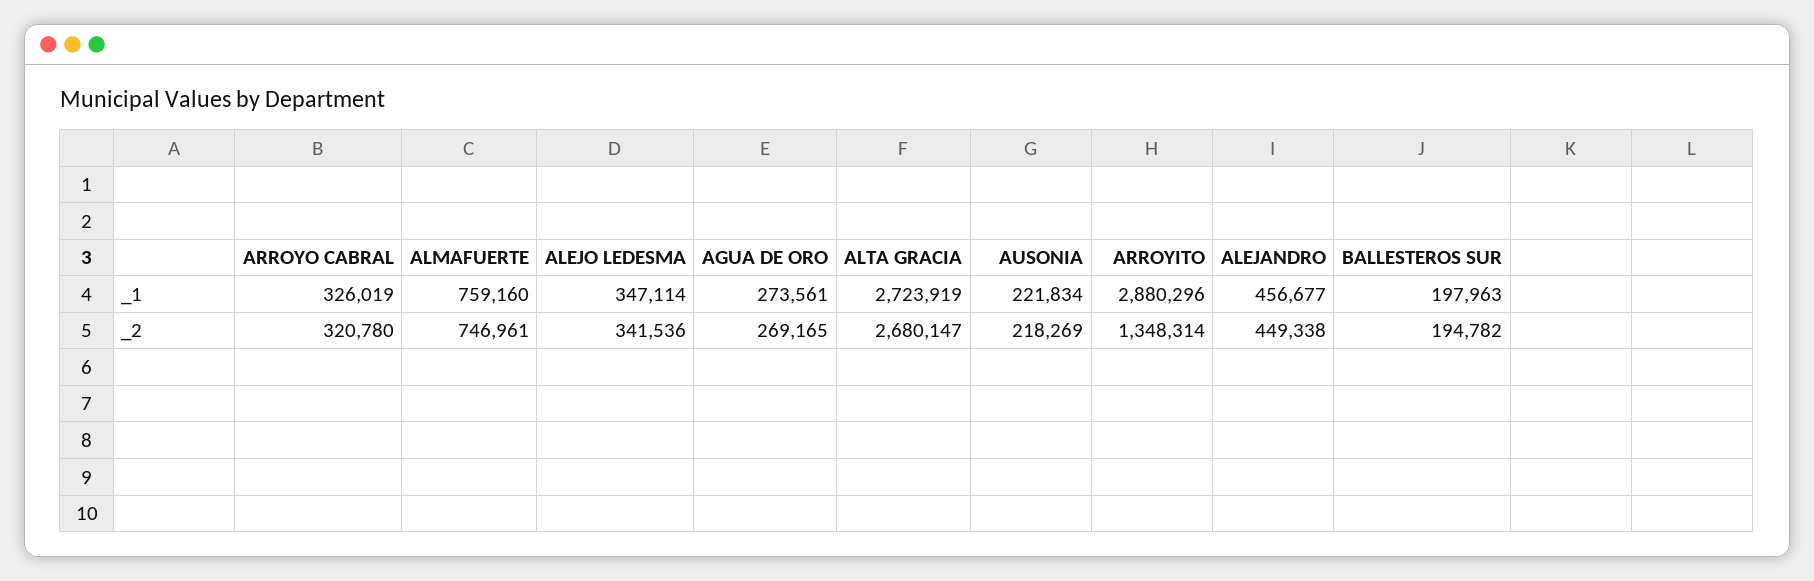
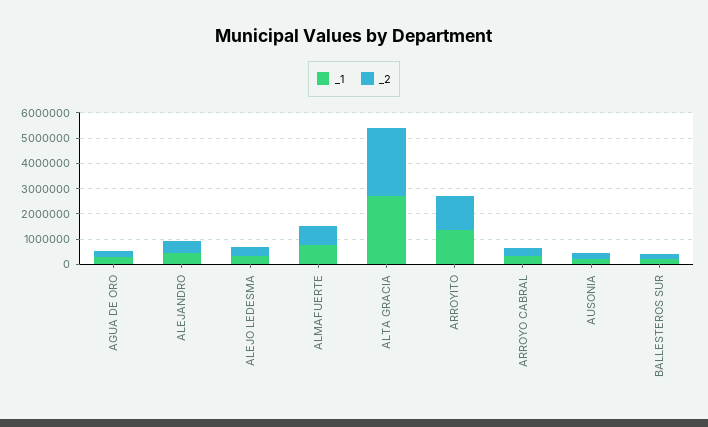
  {
    "_1": {
      "ARROYO CABRAL": 326019,
      "ALMAFUERTE": 759160,
      "ALEJO LEDESMA": 347114,
      "AGUA DE ORO": 273561,
      "ALTA GRACIA": 2723919,
      "AUSONIA": 221834,
-     "ARROYITO": 2880296,
+     "ARROYITO": 1500000,
      "ALEJANDRO": 456677,
      "BALLESTEROS SUR": 197963
    },
    "_2": {
      "ARROYO CABRAL": 320780,
      "ALMAFUERTE": 746961,
      "ALEJO LEDESMA": 341536,
      "AGUA DE ORO": 269165,
      "ALTA GRACIA": 2680147,
      "AUSONIA": 218269,
      "ARROYITO": 1348314,
      "ALEJANDRO": 449338,
      "BALLESTEROS SUR": 194782
    }
  }

